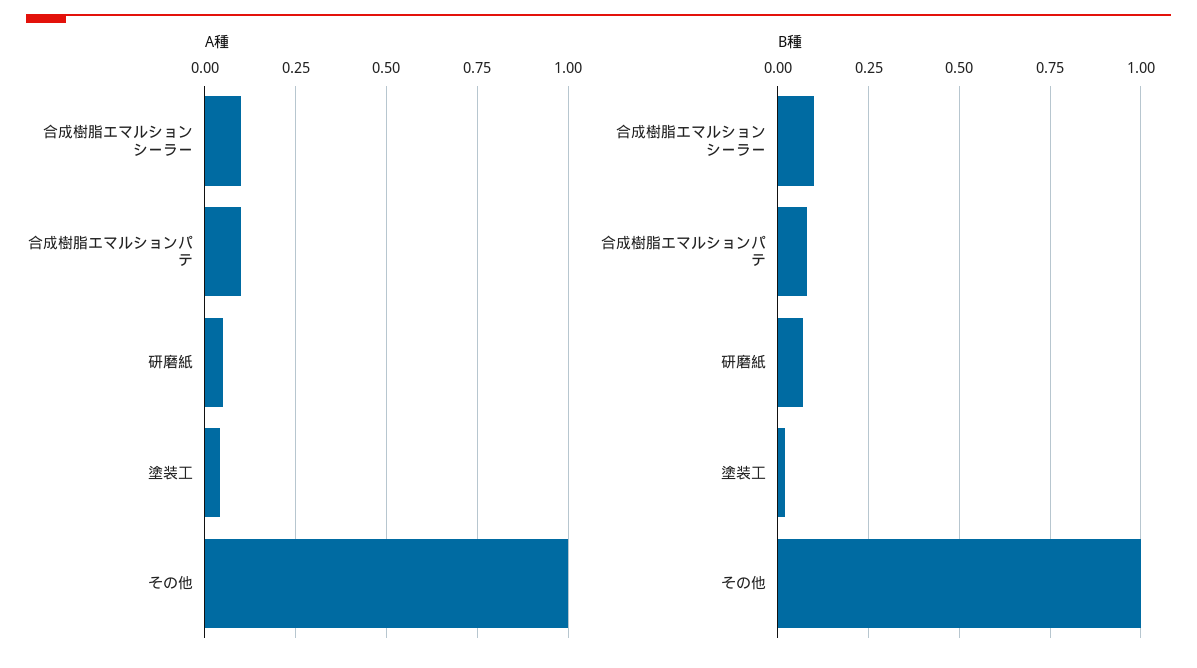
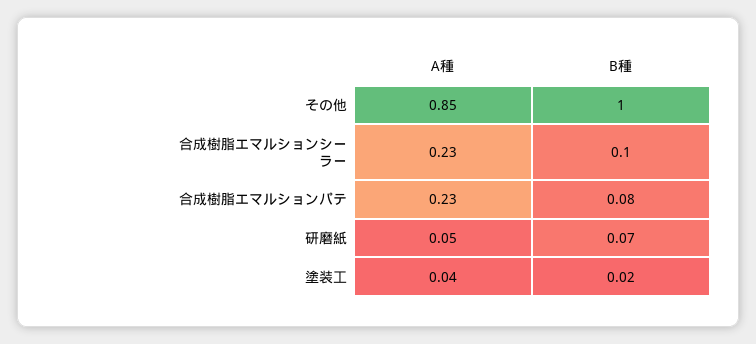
  {
    "A種": {
-     "合成樹脂エマルションシーラー": 0.1,
+     "合成樹脂エマルションシーラー": 0.23,
-     "合成樹脂エマルションパテ": 0.1,
+     "合成樹脂エマルションパテ": 0.23,
      "研磨紙": 0.05,
      "塗装工": 0.04,
-     "その他": 1
+     "その他": 0.85
    },
    "B種": {
      "合成樹脂エマルションシーラー": 0.1,
      "合成樹脂エマルションパテ": 0.08,
      "研磨紙": 0.07,
      "塗装工": 0.02,
      "その他": 1
    }
  }

